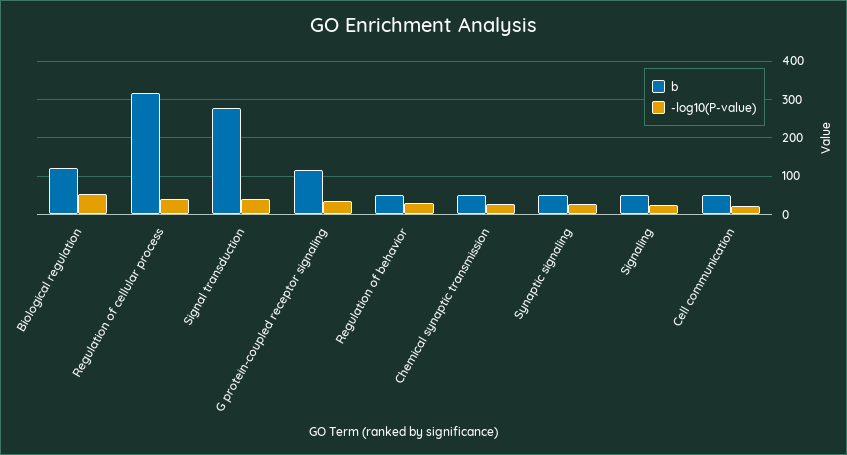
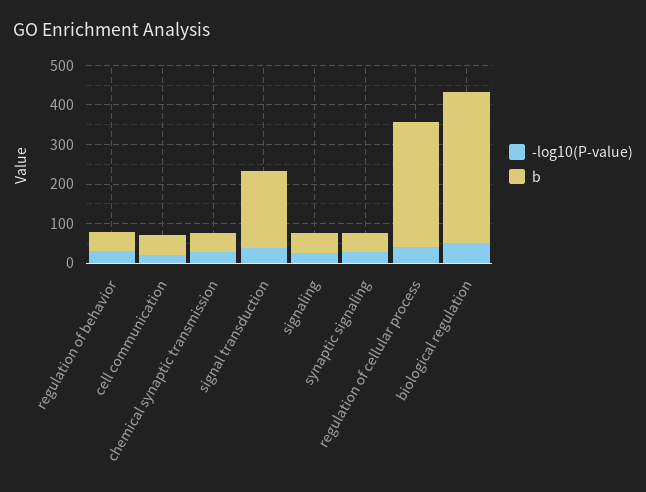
  {
    "b": {
-     "Biological regulation": 120,
+     "Biological regulation": 375,
      "Regulation of cellular process": 320,
-     "Signal transduction": 280,
+     "Signal transduction": 200,
-     "G protein-coupled receptor signaling": 120,
      "Regulation of behavior": 60,
      "Chemical synaptic transmission": 60,
      "Synaptic signaling": 60,
      "Signaling": 60,
      "Cell communication": 60
    },
    "-log10(P-value)": {
      "Biological regulation": 60,
      "Regulation of cellular process": 40,
      "Signal transduction": 40,
-     "G protein-coupled receptor signaling": 40,
      "Regulation of behavior": 40,
      "Chemical synaptic transmission": 20,
      "Synaptic signaling": 20,
      "Signaling": 20,
      "Cell communication": 20
    }
  }

